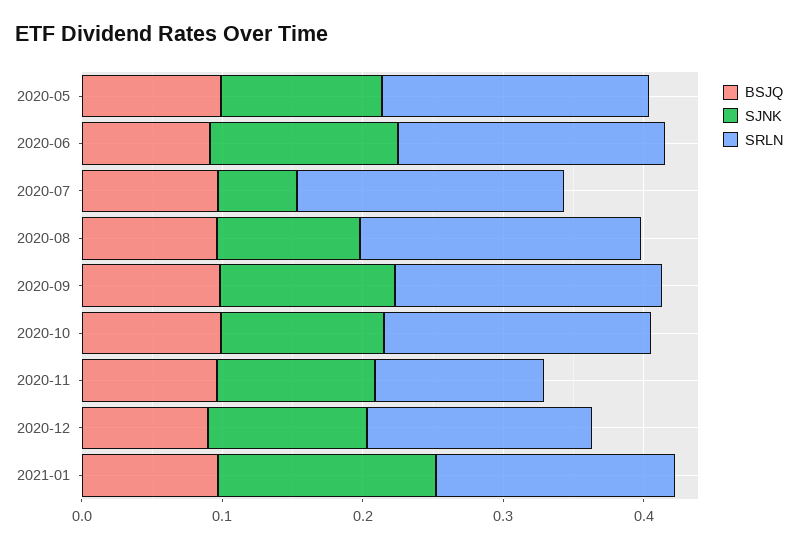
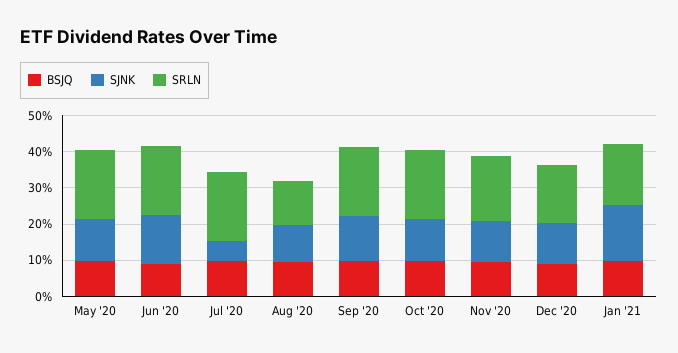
  {
    "BSJQ": {
      "2020-05": 0.1,
      "2020-06": 0.1,
      "2020-07": 0.1,
      "2020-08": 0.1,
      "2020-09": 0.1,
      "2020-10": 0.1,
      "2020-11": 0.1,
      "2020-12": 0.1,
      "2021-01": 0.1
    },
    "SJNK": {
      "2020-05": 0.12,
      "2020-06": 0.14,
      "2020-07": 0.06,
      "2020-08": 0.1,
      "2020-09": 0.12,
      "2020-10": 0.12,
      "2020-11": 0.12,
      "2020-12": 0.12,
      "2021-01": 0.16
    },
    "SRLN": {
      "2020-05": 0.2,
      "2020-06": 0.2,
      "2020-07": 0.2,
-     "2020-08": 0.2,
+     "2020-08": 0.125,
      "2020-09": 0.2,
      "2020-10": 0.2,
-     "2020-11": 0.12,
+     "2020-11": 0.175,
      "2020-12": 0.16,
      "2021-01": 0.18
    }
  }

